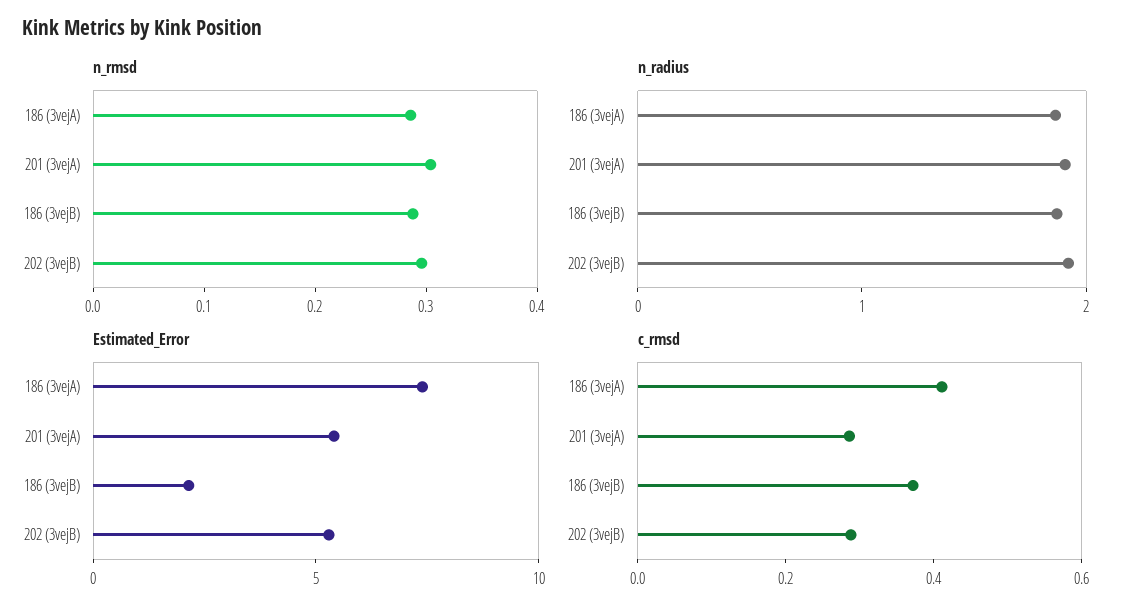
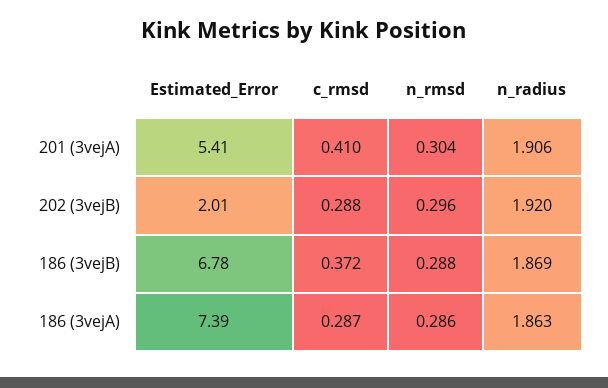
  {
    "n_rmsd": {
      "186 (3vejA)": 0.286,
      "201 (3vejA)": 0.304,
      "186 (3vejB)": 0.288,
      "202 (3vejB)": 0.296
    },
    "n_radius": {
      "186 (3vejA)": 1.863,
      "201 (3vejA)": 1.906,
      "186 (3vejB)": 1.869,
      "202 (3vejB)": 1.92
    },
    "Estimated_Error": {
      "186 (3vejA)": 7.39,
      "201 (3vejA)": 5.41,
-     "186 (3vejB)": 2,
+     "186 (3vejB)": 6.78,
-     "202 (3vejB)": 5
+     "202 (3vejB)": 2.01
    },
    "c_rmsd": {
-     "186 (3vejA)": 0.4,
+     "186 (3vejA)": 0.287,
-     "201 (3vejA)": 0.3,
+     "201 (3vejA)": 0.41,
      "186 (3vejB)": 0.372,
      "202 (3vejB)": 0.288
    }
  }

